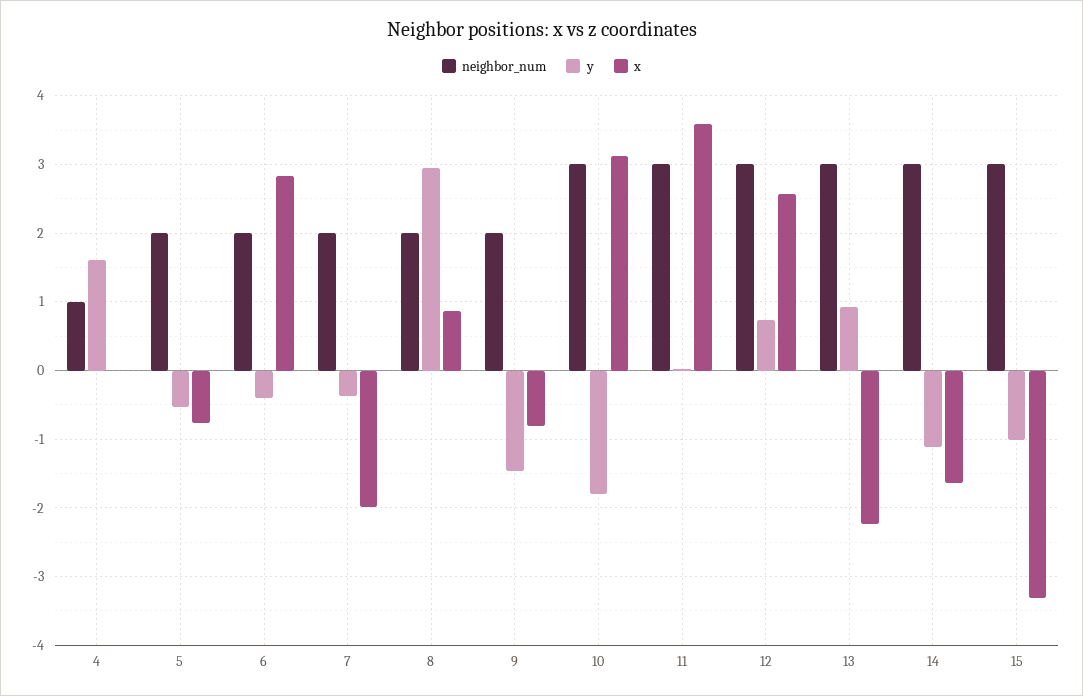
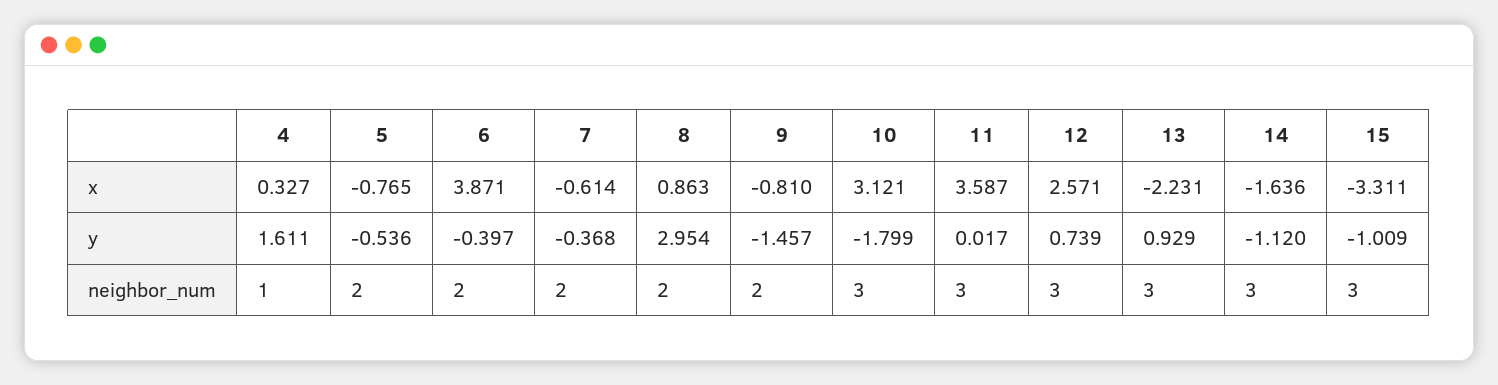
  {
    "neighbor_num": {
      "4": 1,
      "5": 2,
      "6": 2,
      "7": 2,
      "8": 2,
      "9": 2,
      "10": 3,
      "11": 3,
      "12": 3,
      "13": 3,
      "14": 3,
      "15": 3
    },
    "y": {
      "4": 1.611,
      "5": -0.536,
      "6": -0.397,
      "7": -0.368,
      "8": 2.954,
      "9": -1.457,
      "10": -1.799,
      "11": 0.017,
      "12": 0.739,
      "13": 0.929,
      "14": -1.12,
      "15": -1.009
    },
    "x": {
-     "4": 0,
+     "4": 0.327,
      "5": -0.765,
-     "6": 2.8,
+     "6": 3.871,
-     "7": -2,
+     "7": -0.614,
      "8": 0.863,
      "9": -0.81,
      "10": 3.121,
      "11": 3.587,
      "12": 2.571,
      "13": -2.231,
      "14": -1.636,
      "15": -3.311
    }
  }

